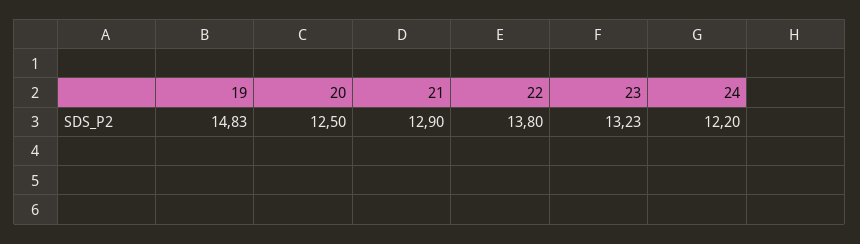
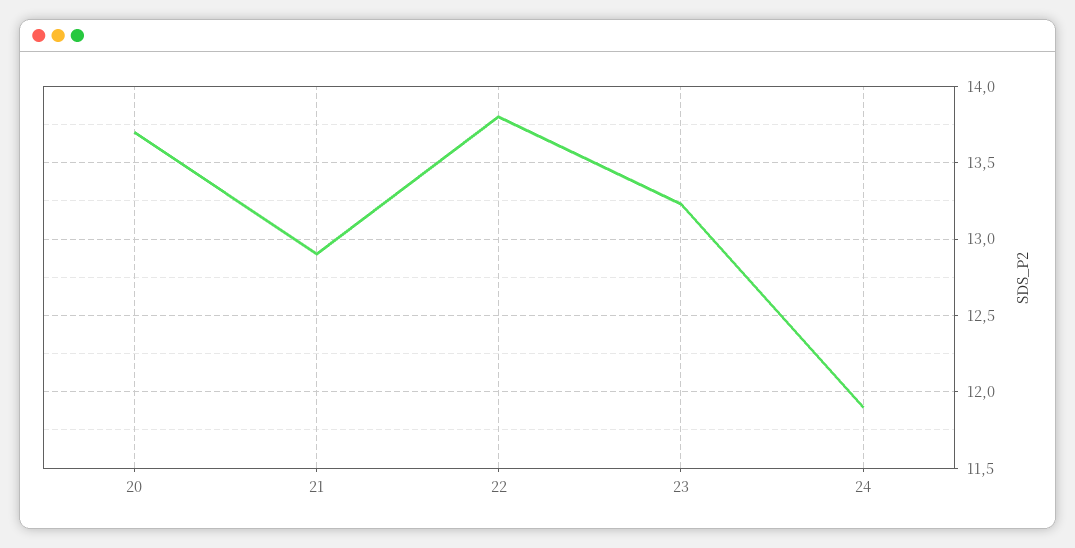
  {
-   "19": 14.83,
-   "20": 12.5,
+   "20": 13.7,
    "21": 12.9,
    "22": 13.8,
    "23": 13.23,
-   "24": 12.2
+   "24": 11.9
  }

